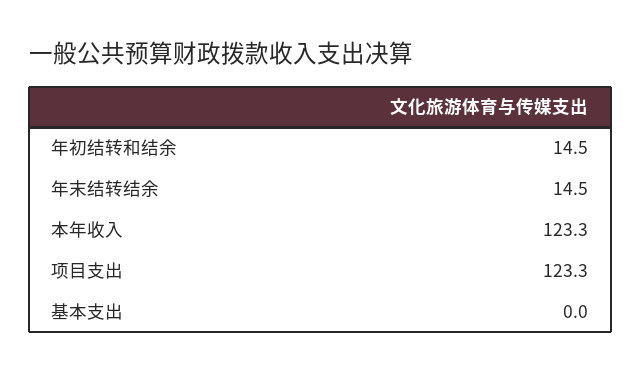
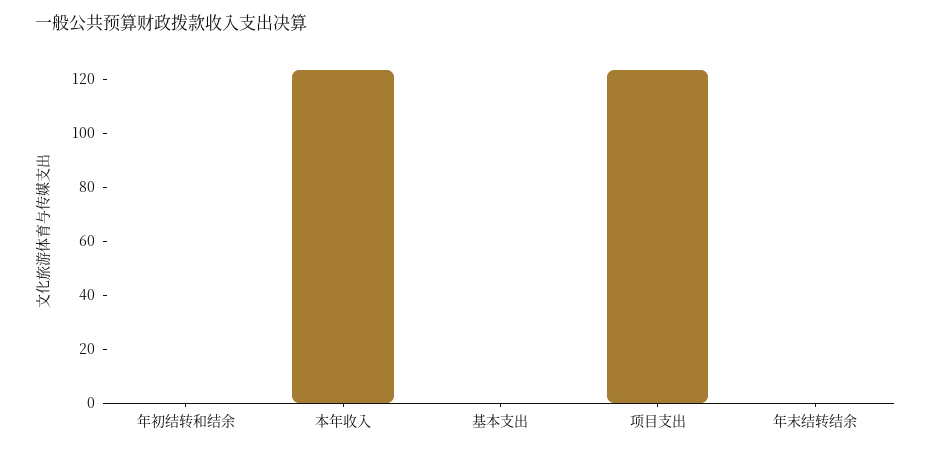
  {
-   "年初结转和结余": 14.5,
+   "年初结转和结余": 0,
-   "年末结转结余": 14.5,
+   "年末结转结余": 0,
    "本年收入": 123.3,
    "项目支出": 123.3,
    "基本支出": 0
  }

